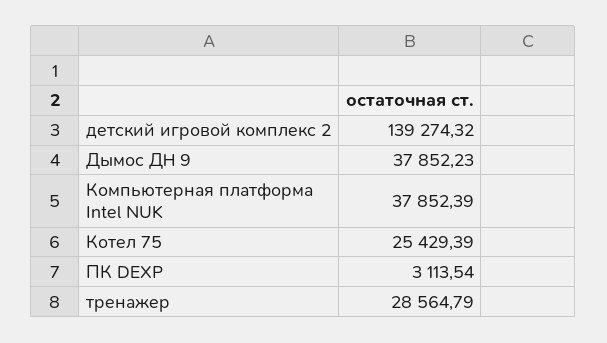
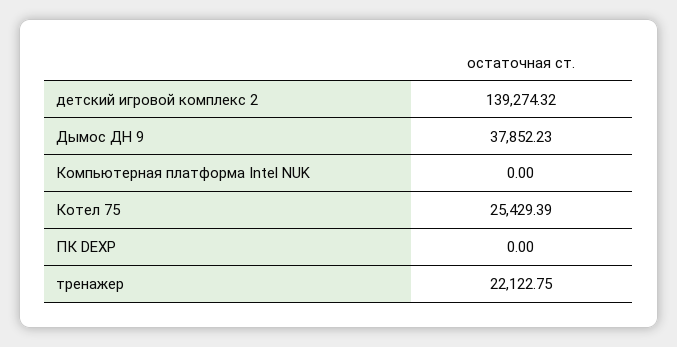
  {
    "детский игровой комплекс 2": 139274.32,
    "Дымос ДН 9": 37852.23,
-   "Компьютерная платформа Intel NUK": 37852.39,
+   "Компьютерная платформа Intel NUK": 0,
    "Котел 75": 25429.39,
-   "ПК DEXP": 3113.54,
+   "ПК DEXP": 0,
-   "тренажер": 28564.79
+   "тренажер": 22122.75
  }

